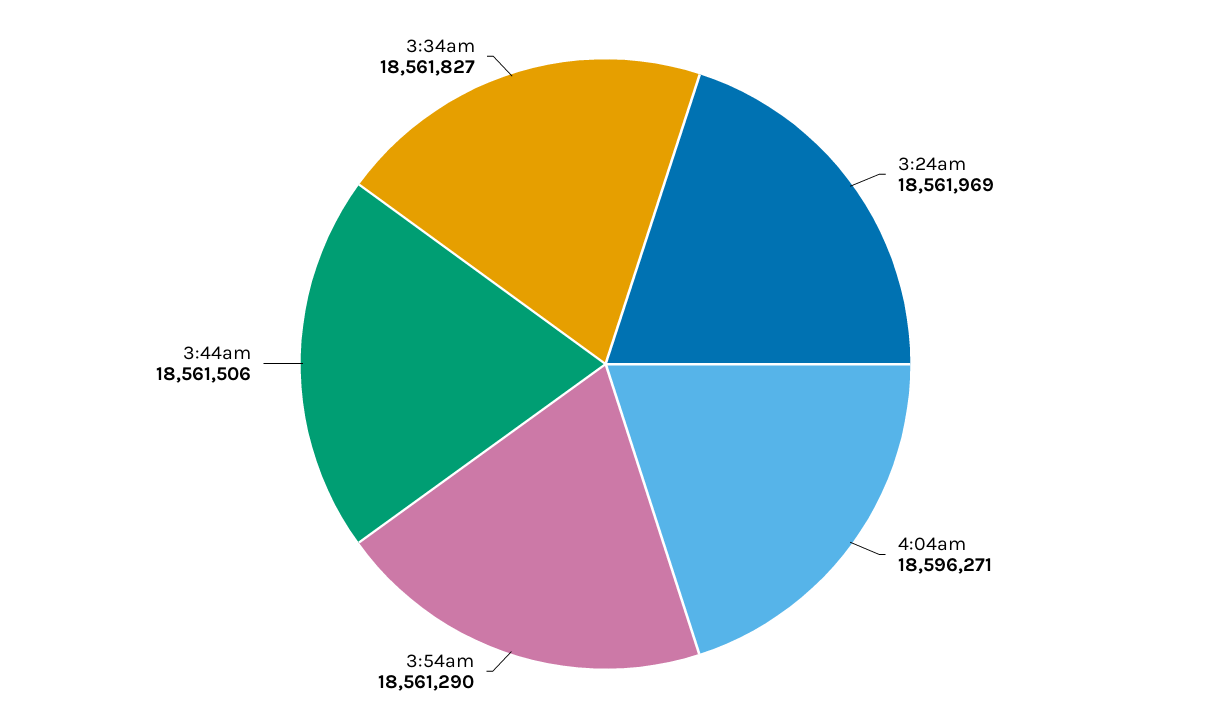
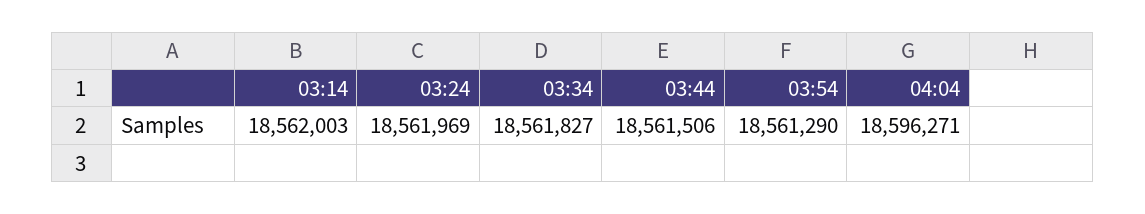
  {
    "3:24am": 18561969,
    "4:04am": 18596271,
    "3:54am": 18561290,
    "3:44am": 18561506,
-   "3:34am": 18561827
+   "3:34am": 18561827,
+   "03:14": 18562003
  }

